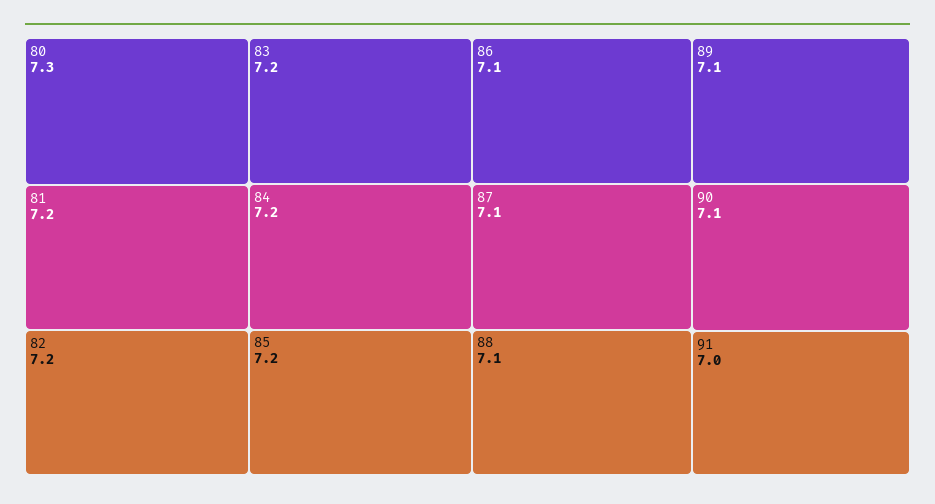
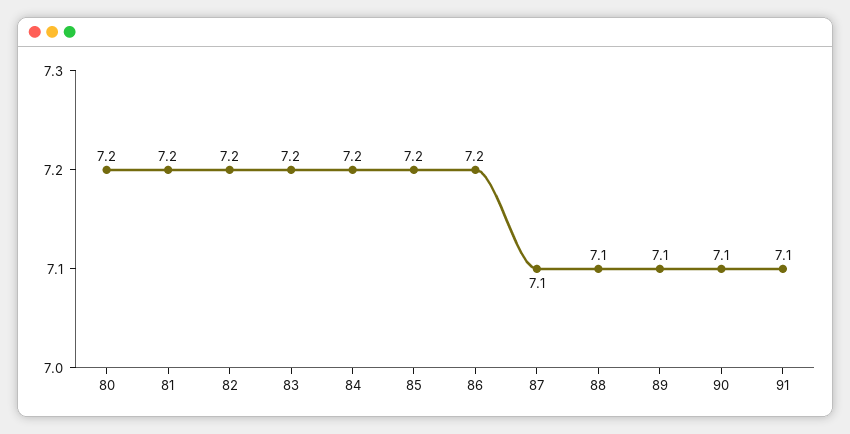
  {
-   "80": 7.3,
+   "80": 7.2,
    "81": 7.2,
    "82": 7.2,
    "83": 7.2,
    "84": 7.2,
    "85": 7.2,
-   "86": 7.1,
+   "86": 7.2,
    "87": 7.1,
    "88": 7.1,
    "89": 7.1,
    "90": 7.1,
-   "91": 7
+   "91": 7.1
  }

